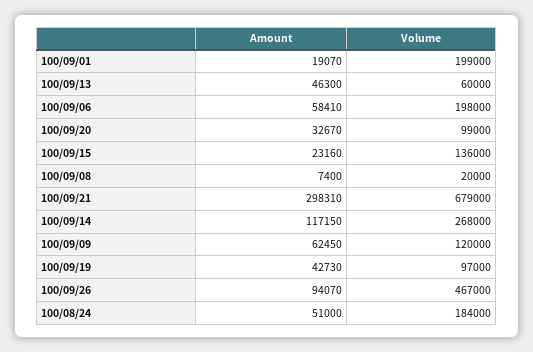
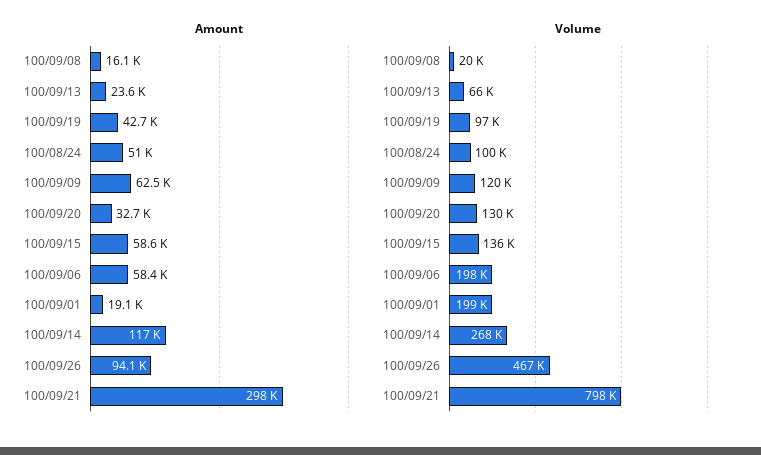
  {
    "Amount": {
      "100/09/01": 19070,
-     "100/09/13": 46300,
+     "100/09/13": 23600,
      "100/09/06": 58410,
      "100/09/20": 32670,
-     "100/09/15": 23160,
+     "100/09/15": 58600,
-     "100/09/08": 7400,
+     "100/09/08": 16100,
      "100/09/21": 298310,
      "100/09/14": 117150,
      "100/09/09": 62450,
      "100/09/19": 42730,
      "100/09/26": 94070,
      "100/08/24": 51000
    },
    "Volume": {
      "100/09/01": 199000,
-     "100/09/13": 60000,
+     "100/09/13": 66000,
      "100/09/06": 198000,
-     "100/09/20": 99000,
+     "100/09/20": 130000,
      "100/09/15": 136000,
      "100/09/08": 20000,
-     "100/09/21": 679000,
+     "100/09/21": 798000,
      "100/09/14": 268000,
      "100/09/09": 120000,
      "100/09/19": 97000,
      "100/09/26": 467000,
-     "100/08/24": 184000
+     "100/08/24": 100000
    }
  }

